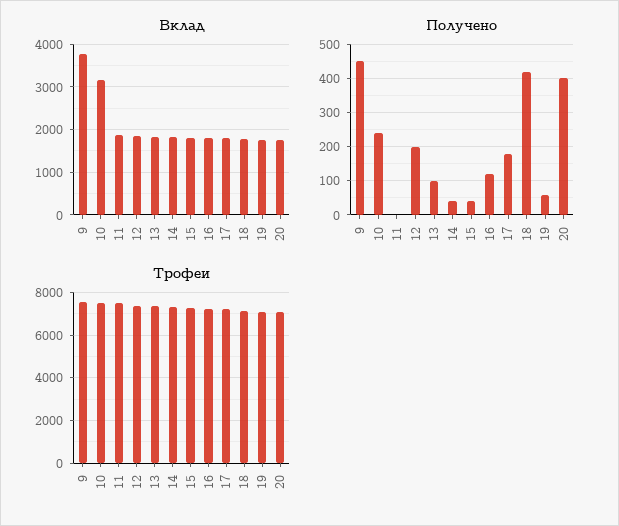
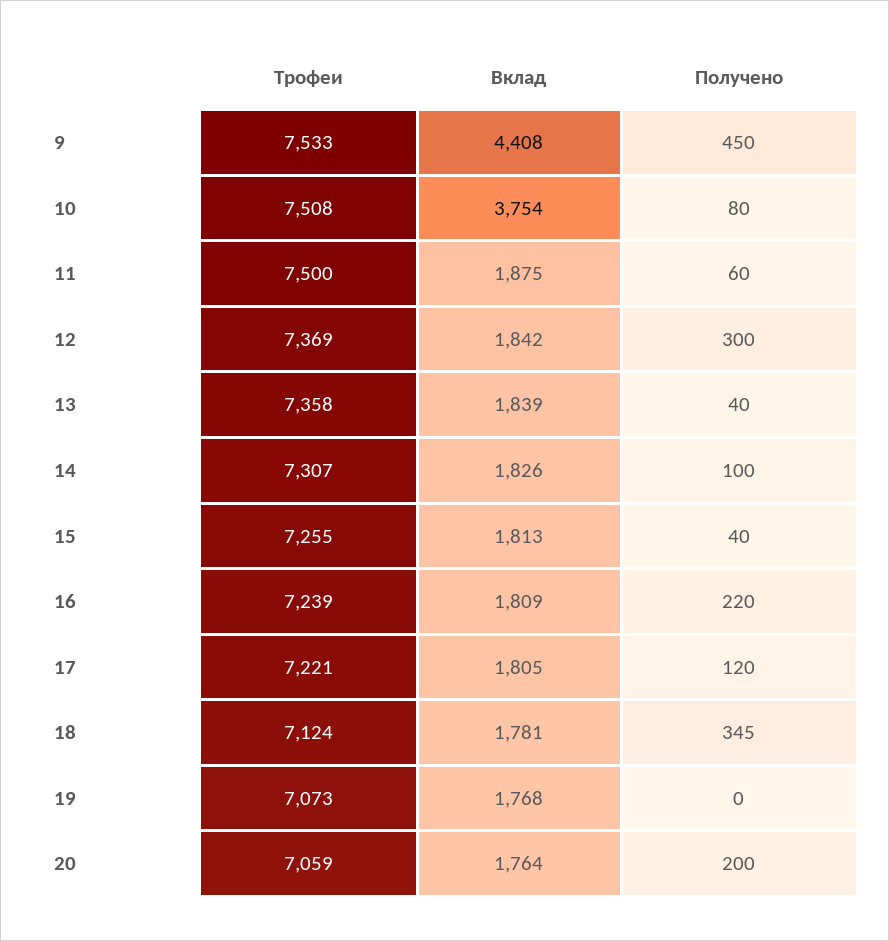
  {
    "Вклад": {
-     "9": 3800,
+     "9": 4408,
-     "10": 3200,
+     "10": 3754,
      "11": 1875,
      "12": 1842,
      "13": 1839,
      "14": 1826,
      "15": 1813,
      "16": 1809,
      "17": 1805,
      "18": 1781,
      "19": 1768,
      "20": 1764
    },
    "Получено": {
      "9": 450,
-     "10": 240,
+     "10": 80,
-     "11": 0,
+     "11": 60,
-     "12": 200,
+     "12": 300,
-     "13": 100,
+     "13": 40,
-     "14": 40,
+     "14": 100,
      "15": 40,
-     "16": 120,
+     "16": 220,
-     "17": 180,
+     "17": 120,
-     "18": 420,
+     "18": 345,
-     "19": 60,
+     "19": 0,
-     "20": 400
+     "20": 200
    },
    "Трофеи": {
      "9": 7533,
      "10": 7508,
      "11": 7500,
      "12": 7369,
      "13": 7358,
      "14": 7307,
      "15": 7255,
      "16": 7239,
      "17": 7221,
      "18": 7124,
      "19": 7073,
      "20": 7059
    }
  }

